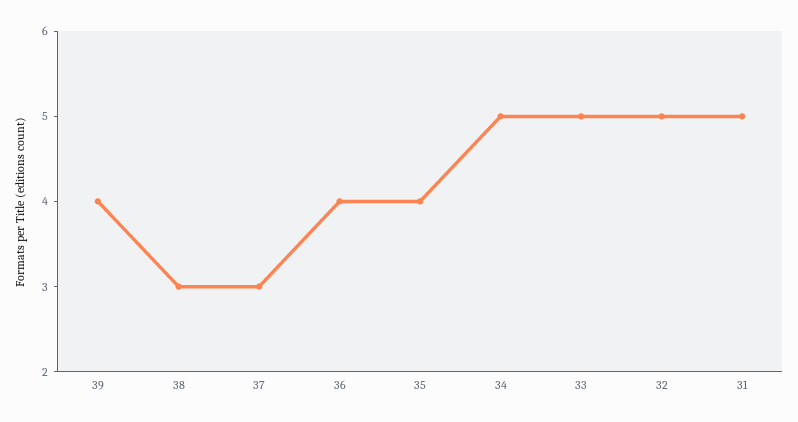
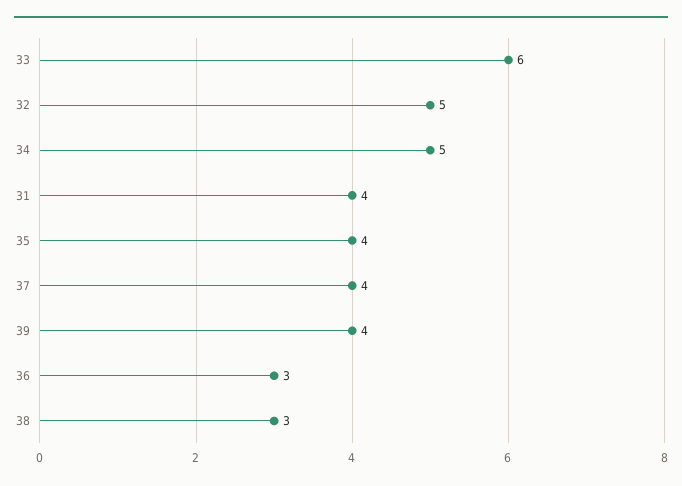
  {
    "39": 4,
    "38": 3,
-   "37": 3,
+   "37": 4,
-   "36": 4,
+   "36": 3,
    "35": 4,
    "34": 5,
-   "33": 5,
+   "33": 6,
    "32": 5,
-   "31": 5
+   "31": 4
  }

